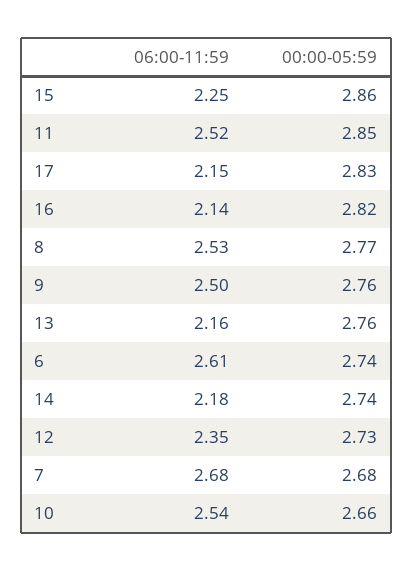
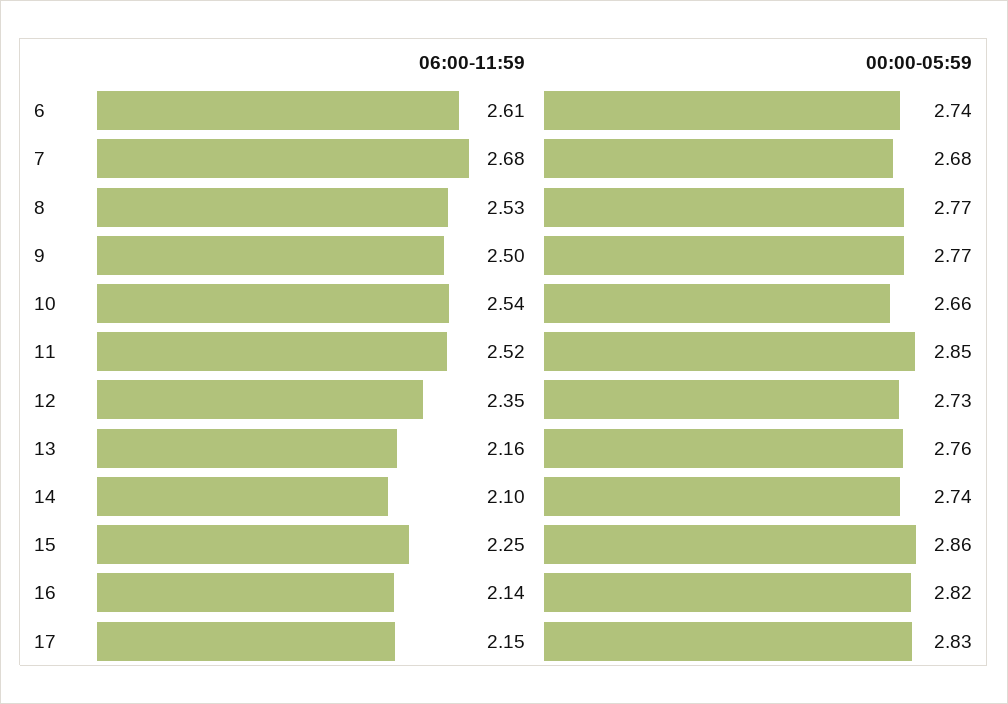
  {
    "06:00-11:59": {
      "15": 2.25,
      "11": 2.52,
      "17": 2.15,
      "16": 2.14,
      "8": 2.53,
      "9": 2.5,
      "13": 2.16,
      "6": 2.61,
-     "14": 2.18,
+     "14": 2.1,
      "12": 2.35,
      "7": 2.68,
      "10": 2.54
    },
    "00:00-05:59": {
      "15": 2.86,
      "11": 2.85,
      "17": 2.83,
      "16": 2.82,
      "8": 2.77,
-     "9": 2.76,
+     "9": 2.77,
      "13": 2.76,
      "6": 2.74,
      "14": 2.74,
      "12": 2.73,
      "7": 2.68,
      "10": 2.66
    }
  }

